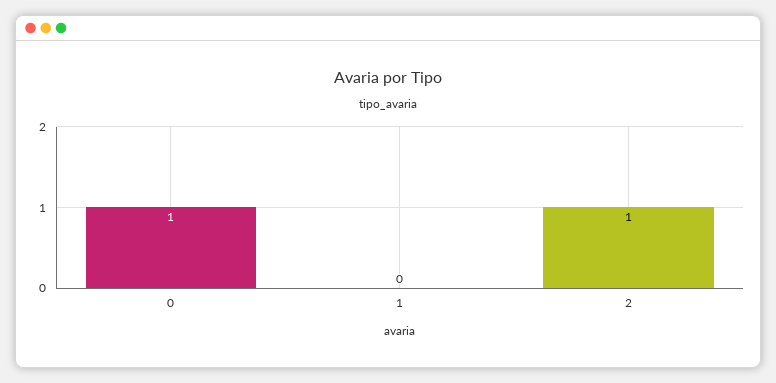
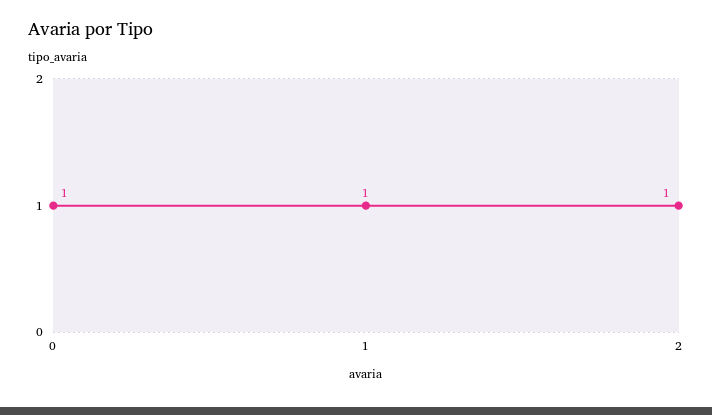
  {
    "0": 1,
-   "1": 0,
+   "1": 1,
    "2": 1
  }

